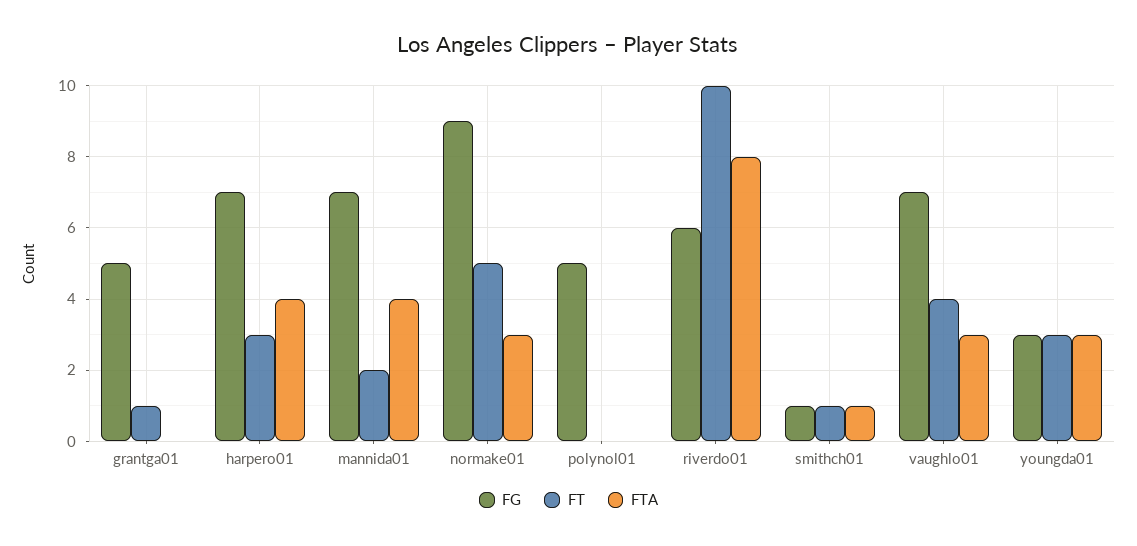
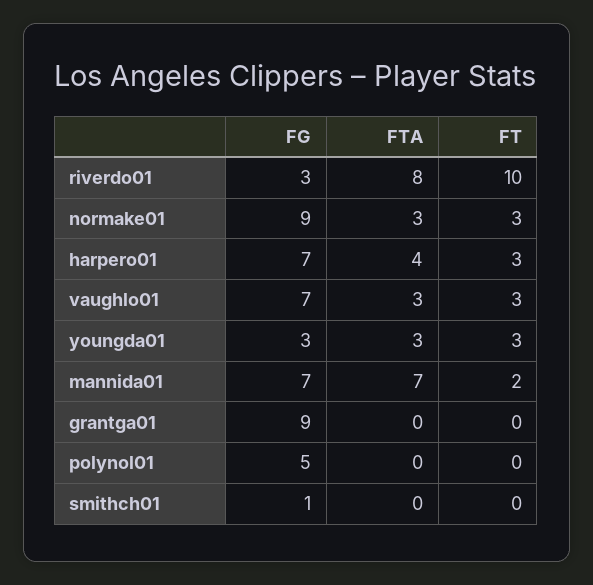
  {
    "FG": {
-     "grantga01": 5,
+     "grantga01": 9,
      "harpero01": 7,
      "mannida01": 7,
      "normake01": 9,
      "polynol01": 5,
-     "riverdo01": 6,
+     "riverdo01": 3,
      "smithch01": 1,
      "vaughlo01": 7,
      "youngda01": 3
    },
    "FT": {
-     "grantga01": 1,
+     "grantga01": 0,
      "harpero01": 3,
      "mannida01": 2,
-     "normake01": 5,
+     "normake01": 3,
      "polynol01": 0,
      "riverdo01": 10,
-     "smithch01": 1,
+     "smithch01": 0,
-     "vaughlo01": 4,
+     "vaughlo01": 3,
      "youngda01": 3
    },
    "FTA": {
      "grantga01": 0,
      "harpero01": 4,
-     "mannida01": 4,
+     "mannida01": 7,
      "normake01": 3,
      "polynol01": 0,
      "riverdo01": 8,
-     "smithch01": 1,
+     "smithch01": 0,
      "vaughlo01": 3,
      "youngda01": 3
    }
  }

